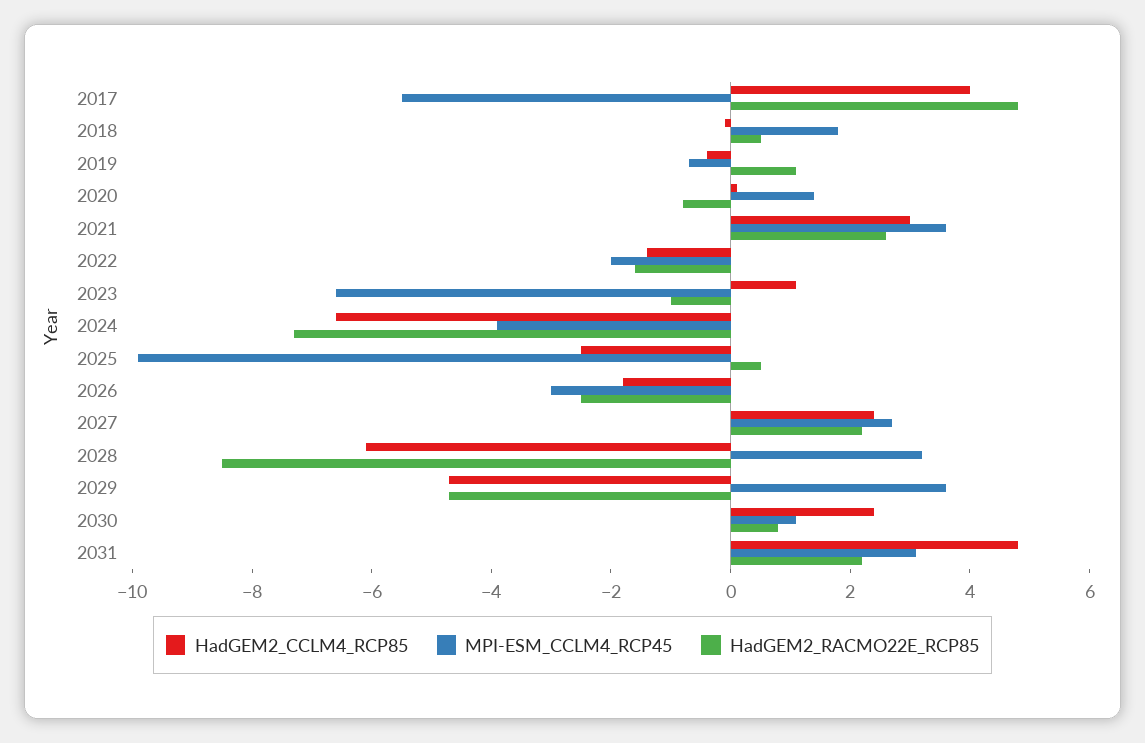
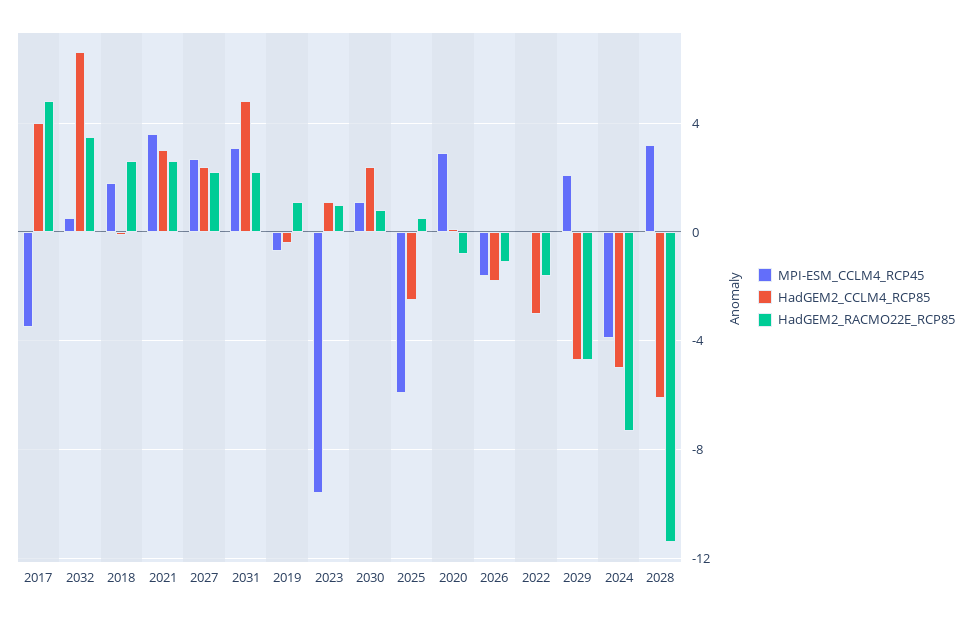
  {
    "HadGEM2_CCLM4_RCP85": {
      "2017": 4,
      "2018": 0,
      "2019": -0.5,
      "2020": 0,
      "2021": 3,
-     "2022": -1.5,
+     "2022": -3,
      "2023": 1,
-     "2024": -6.5,
+     "2024": -5,
      "2025": -2.5,
      "2026": -2,
      "2027": 2.5,
      "2028": -6,
      "2029": -4.5,
      "2030": 2.5,
-     "2031": 5
+     "2031": 5,
+     "2032": 6.5
    },
    "MPI-ESM_CCLM4_RCP45": {
-     "2017": -5.5,
+     "2017": -3.5,
      "2018": 2,
      "2019": -0.5,
-     "2020": 1.5,
+     "2020": 3,
      "2021": 3.5,
-     "2022": -2,
+     "2022": 0,
-     "2023": -6.5,
+     "2023": -9.5,
      "2024": -4,
-     "2025": -10,
+     "2025": -6,
-     "2026": -3,
+     "2026": -1.5,
      "2027": 2.5,
      "2028": 3,
-     "2029": 3.5,
+     "2029": 2,
      "2030": 1,
-     "2031": 3
+     "2031": 3,
+     "2032": 0.5
    },
    "HadGEM2_RACMO22E_RCP85": {
      "2017": 5,
-     "2018": 0.5,
+     "2018": 2.5,
      "2019": 1,
      "2020": -1,
      "2021": 2.5,
      "2022": -1.5,
-     "2023": -1,
+     "2023": 1,
      "2024": -7.5,
      "2025": 0.5,
-     "2026": -2.5,
+     "2026": -1,
      "2027": 2,
-     "2028": -8.5,
+     "2028": -11.5,
      "2029": -4.5,
      "2030": 1,
-     "2031": 2
+     "2031": 2,
+     "2032": 3.5
    }
  }

